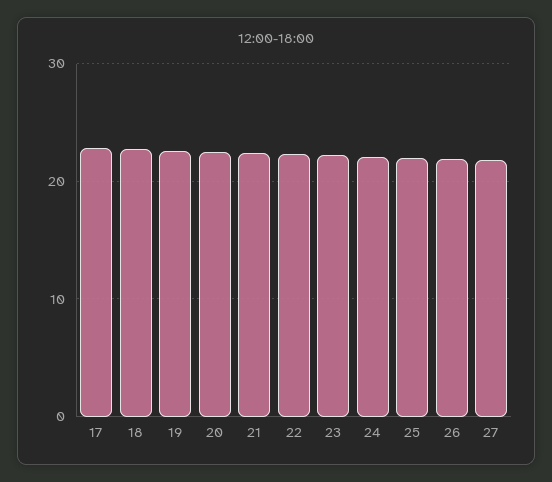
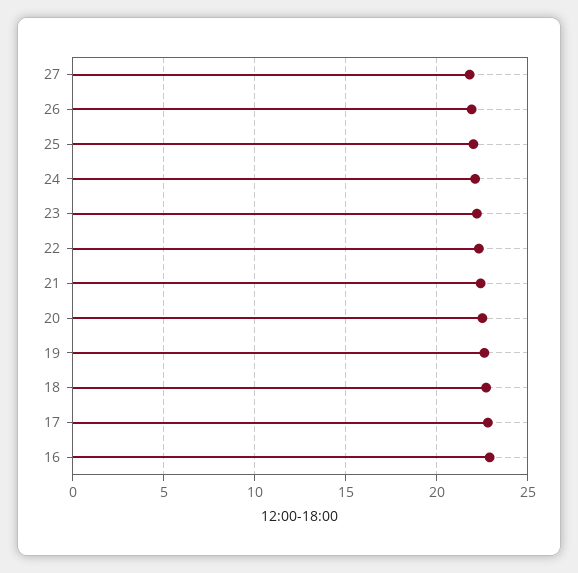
  {
    "17": 23,
    "18": 22.5,
    "19": 22.5,
    "20": 22.5,
    "21": 22.5,
    "22": 22.5,
    "23": 22,
    "24": 22,
    "25": 22,
    "26": 22,
-   "27": 22
+   "27": 22,
+   "16": 23
  }

